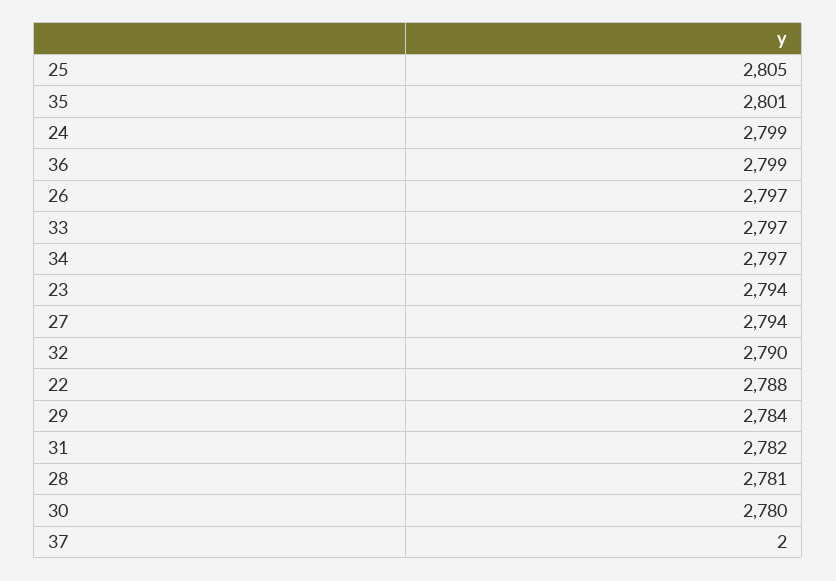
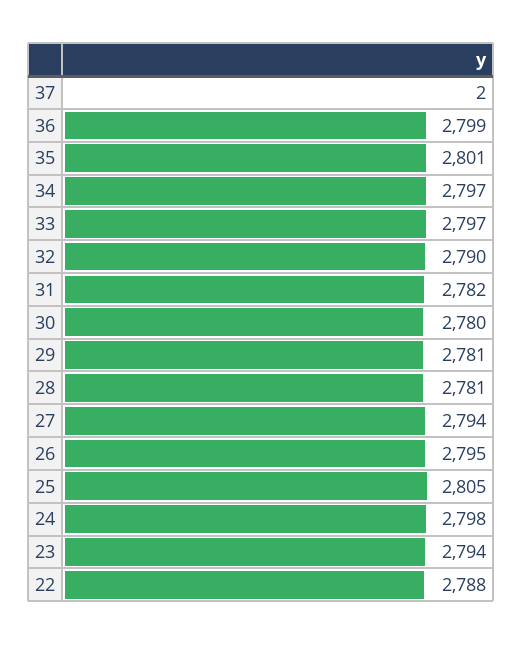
  {
    "25": 2805,
    "35": 2801,
-   "24": 2799,
+   "24": 2798,
    "36": 2799,
-   "26": 2797,
+   "26": 2795,
    "33": 2797,
    "34": 2797,
    "23": 2794,
    "27": 2794,
    "32": 2790,
    "22": 2788,
-   "29": 2784,
+   "29": 2781,
    "31": 2782,
    "28": 2781,
    "30": 2780,
    "37": 2
  }

